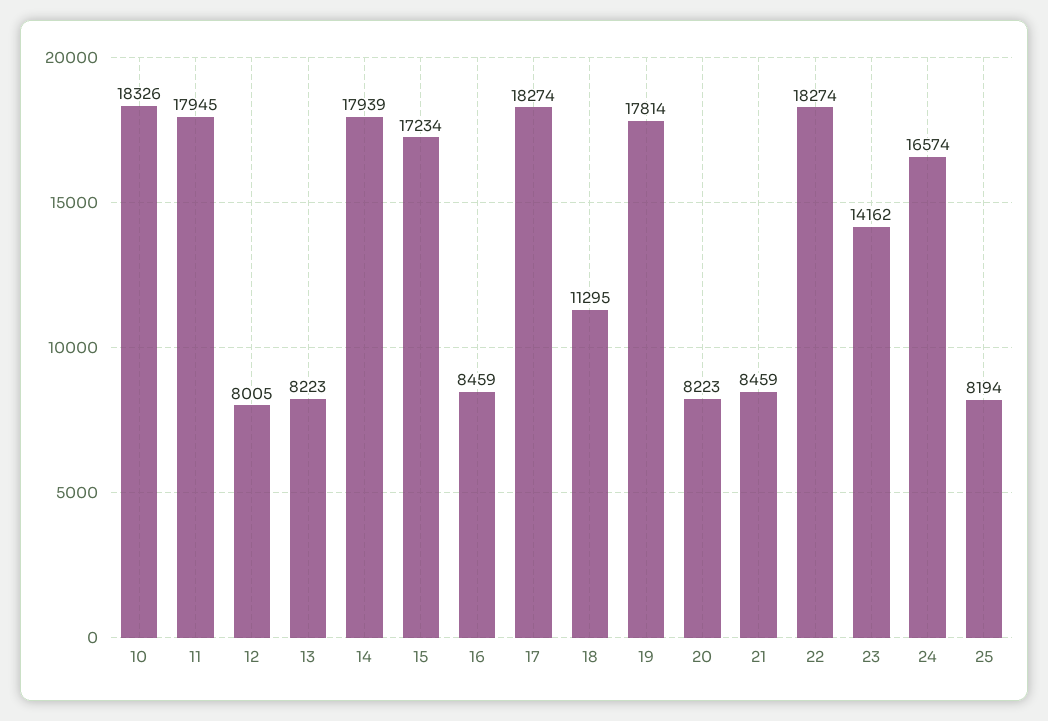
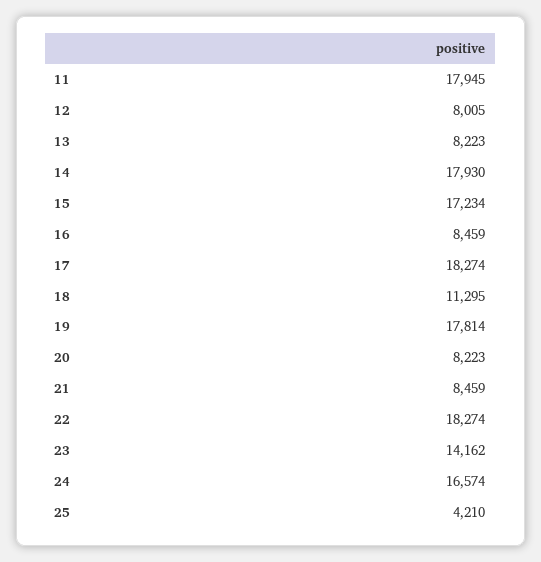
  {
-   "10": 18326,
    "11": 17945,
    "12": 8005,
    "13": 8223,
-   "14": 17939,
+   "14": 17930,
    "15": 17234,
    "16": 8459,
    "17": 18274,
    "18": 11295,
    "19": 17814,
    "20": 8223,
    "21": 8459,
    "22": 18274,
    "23": 14162,
    "24": 16574,
-   "25": 8194
+   "25": 4210
  }

